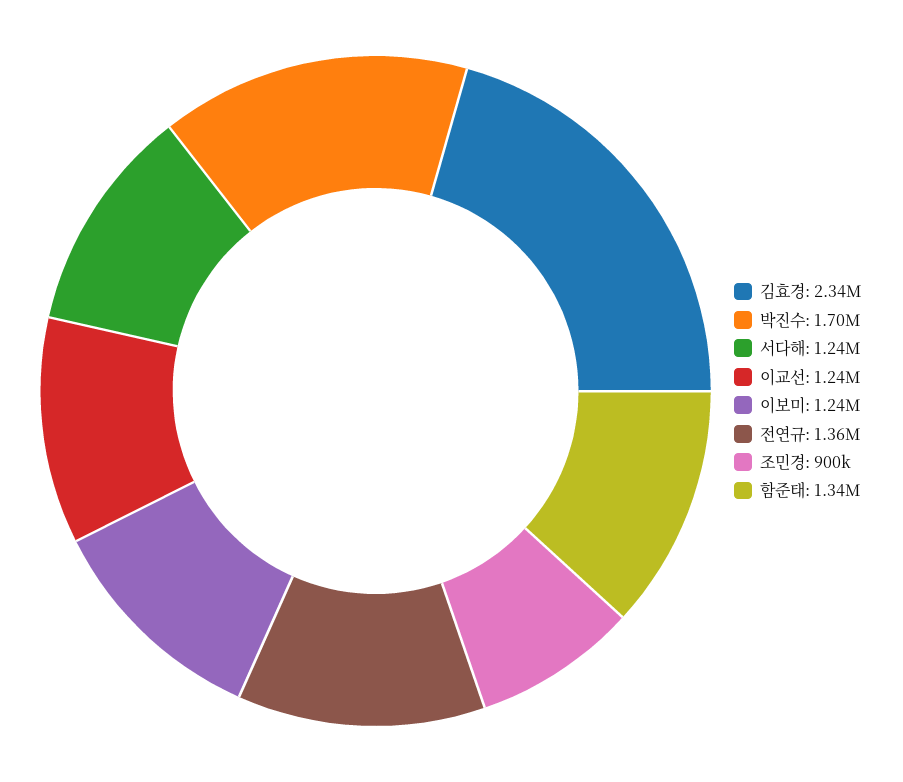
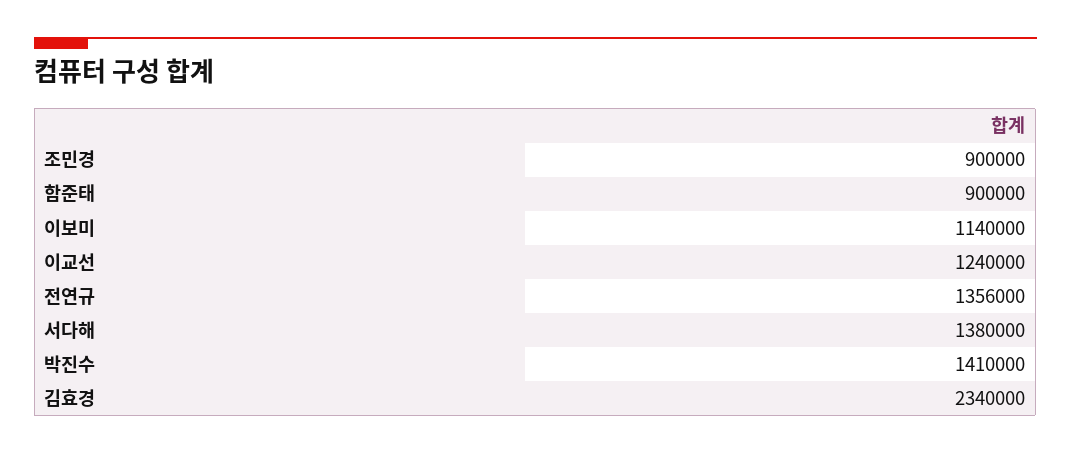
  {
    "김효경": 2340000,
-   "박진수": 1700000,
+   "박진수": 1410000,
-   "서다해": 1240000,
+   "서다해": 1380000,
    "이교선": 1240000,
-   "이보미": 1240000,
+   "이보미": 1140000,
    "전연규": 1356000,
    "조민경": 900000,
-   "함준태": 1340000
+   "함준태": 900000
  }

